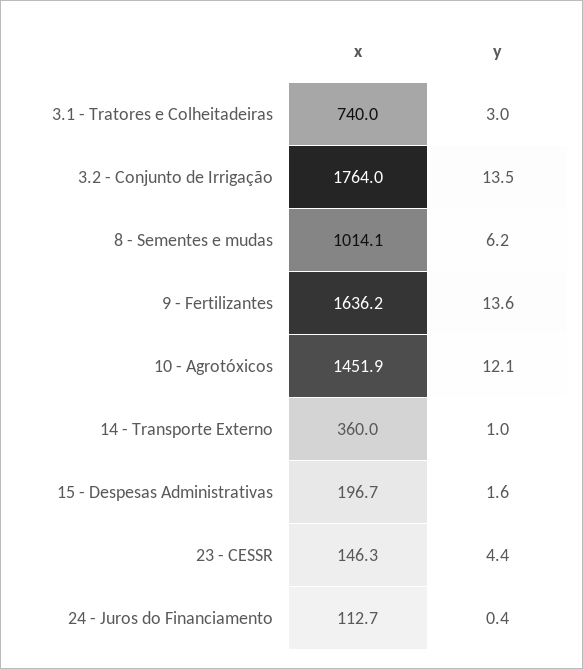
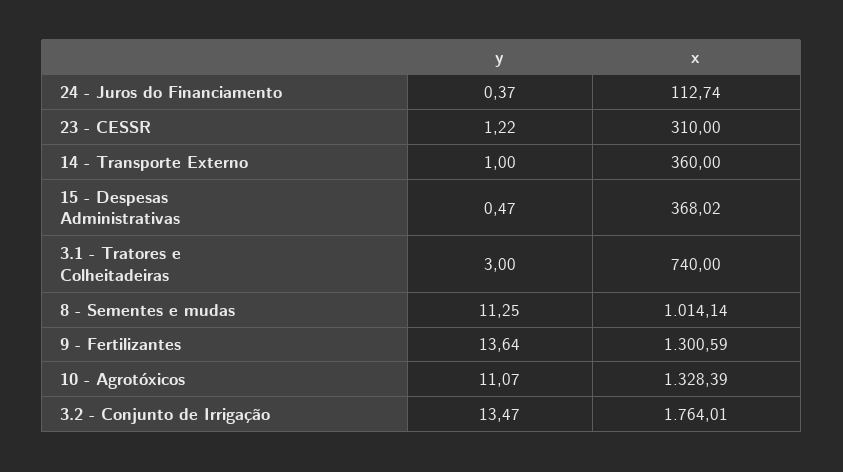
  {
    "x": {
      "3.1 - Tratores e Colheitadeiras": 740,
      "3.2 - Conjunto de Irrigação": 1764.01,
      "8 - Sementes e mudas": 1014.14,
-     "9 - Fertilizantes": 1636.2,
+     "9 - Fertilizantes": 1300.59,
-     "10 - Agrotóxicos": 1451.9,
+     "10 - Agrotóxicos": 1328.39,
      "14 - Transporte Externo": 360,
-     "15 - Despesas Administrativas": 196.7,
+     "15 - Despesas Administrativas": 368.02,
-     "23 - CESSR": 146.3,
+     "23 - CESSR": 310,
      "24 - Juros do Financiamento": 112.74
    },
    "y": {
      "3.1 - Tratores e Colheitadeiras": 3,
      "3.2 - Conjunto de Irrigação": 13.47,
-     "8 - Sementes e mudas": 6.2,
+     "8 - Sementes e mudas": 11.25,
      "9 - Fertilizantes": 13.64,
-     "10 - Agrotóxicos": 12.1,
+     "10 - Agrotóxicos": 11.07,
      "14 - Transporte Externo": 1,
-     "15 - Despesas Administrativas": 1.6,
+     "15 - Despesas Administrativas": 0.47,
-     "23 - CESSR": 4.4,
+     "23 - CESSR": 1.22,
      "24 - Juros do Financiamento": 0.37
    }
  }

